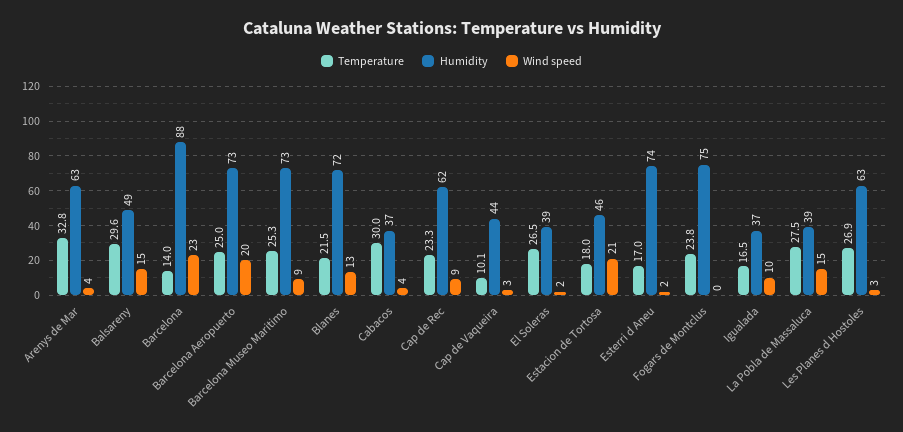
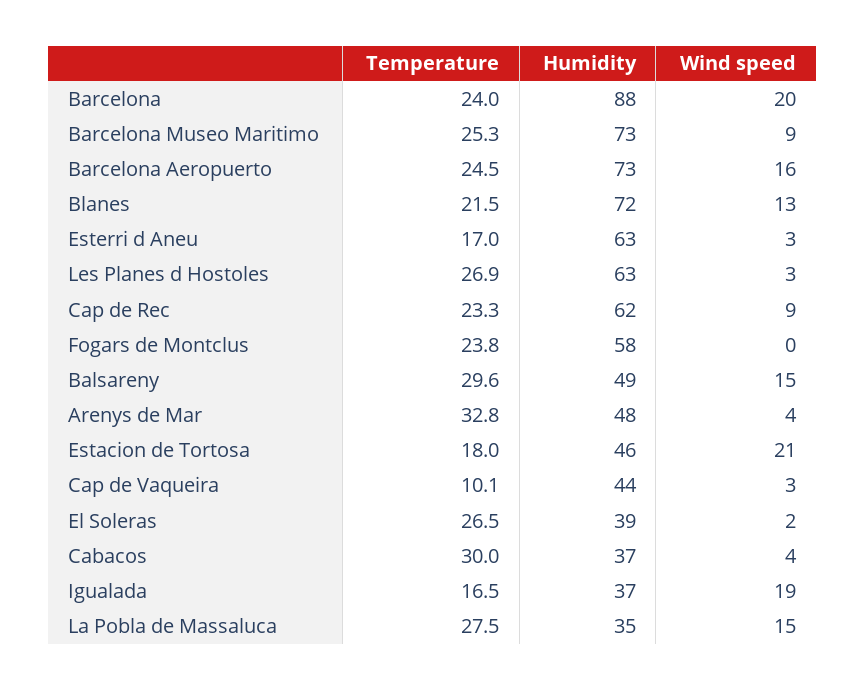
  {
    "Temperature": {
      "Arenys de Mar": 32.8,
      "Balsareny": 29.6,
-     "Barcelona": 14,
+     "Barcelona": 24,
-     "Barcelona Aeropuerto": 25,
+     "Barcelona Aeropuerto": 24.5,
      "Barcelona Museo Maritimo": 25.3,
      "Blanes": 21.5,
      "Cabacos": 30,
      "Cap de Rec": 23.3,
      "Cap de Vaqueira": 10.1,
      "El Soleras": 26.5,
      "Estacion de Tortosa": 18,
      "Esterri d Aneu": 17,
      "Fogars de Montclus": 23.8,
      "Igualada": 16.5,
      "La Pobla de Massaluca": 27.5,
      "Les Planes d Hostoles": 26.9
    },
    "Humidity": {
-     "Arenys de Mar": 63,
+     "Arenys de Mar": 48,
      "Balsareny": 49,
      "Barcelona": 88,
      "Barcelona Aeropuerto": 73,
      "Barcelona Museo Maritimo": 73,
      "Blanes": 72,
      "Cabacos": 37,
      "Cap de Rec": 62,
      "Cap de Vaqueira": 44,
      "El Soleras": 39,
      "Estacion de Tortosa": 46,
-     "Esterri d Aneu": 74,
+     "Esterri d Aneu": 63,
-     "Fogars de Montclus": 75,
+     "Fogars de Montclus": 58,
      "Igualada": 37,
-     "La Pobla de Massaluca": 39,
+     "La Pobla de Massaluca": 35,
      "Les Planes d Hostoles": 63
    },
    "Wind speed": {
      "Arenys de Mar": 4,
      "Balsareny": 15,
-     "Barcelona": 23,
+     "Barcelona": 20,
-     "Barcelona Aeropuerto": 20,
+     "Barcelona Aeropuerto": 16,
      "Barcelona Museo Maritimo": 9,
      "Blanes": 13,
      "Cabacos": 4,
      "Cap de Rec": 9,
      "Cap de Vaqueira": 3,
      "El Soleras": 2,
      "Estacion de Tortosa": 21,
-     "Esterri d Aneu": 2,
+     "Esterri d Aneu": 3,
      "Fogars de Montclus": 0,
-     "Igualada": 10,
+     "Igualada": 19,
      "La Pobla de Massaluca": 15,
      "Les Planes d Hostoles": 3
    }
  }

